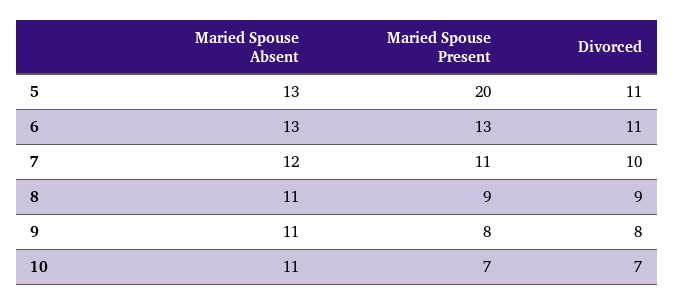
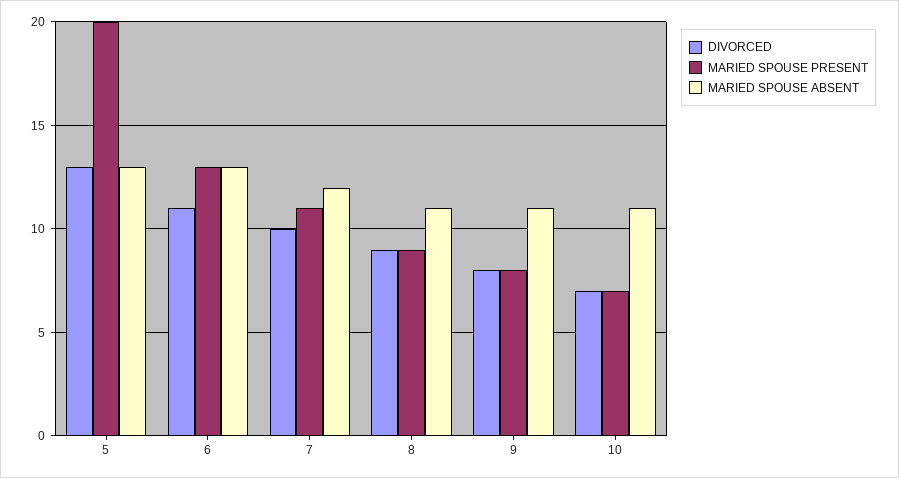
  {
    "Maried Spouse Absent": {
      "5": 13,
      "6": 13,
      "7": 12,
      "8": 11,
      "9": 11,
      "10": 11
    },
    "Maried Spouse Present": {
      "5": 20,
      "6": 13,
      "7": 11,
      "8": 9,
      "9": 8,
      "10": 7
    },
    "Divorced": {
-     "5": 11,
+     "5": 13,
      "6": 11,
      "7": 10,
      "8": 9,
      "9": 8,
      "10": 7
    }
  }

